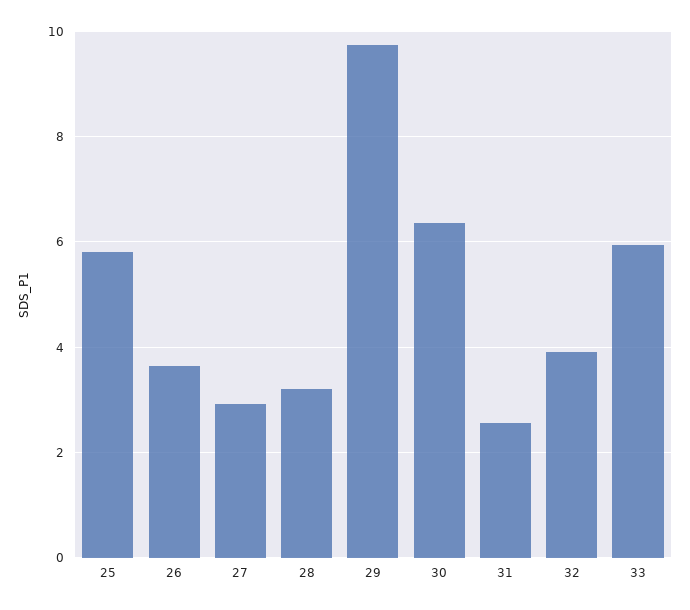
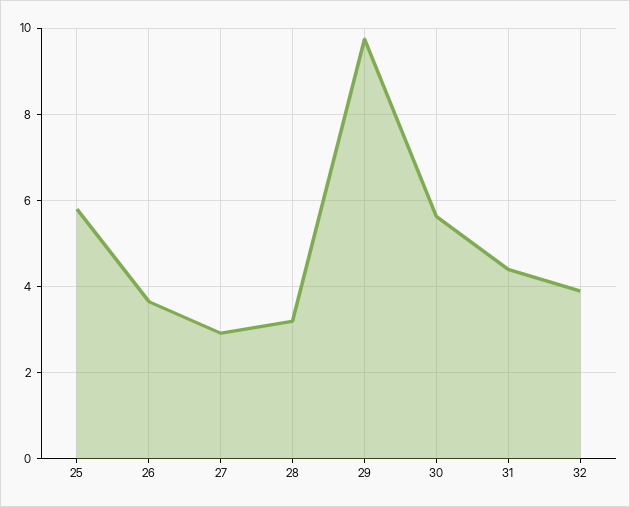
  {
    "25": 5.8,
    "26": 3.6,
    "27": 3,
    "28": 3.2,
    "29": 9.8,
-   "30": 6.4,
+   "30": 5.6,
-   "31": 2.6,
+   "31": 4.4,
-   "32": 4,
+   "32": 4
-   "33": 6
  }

